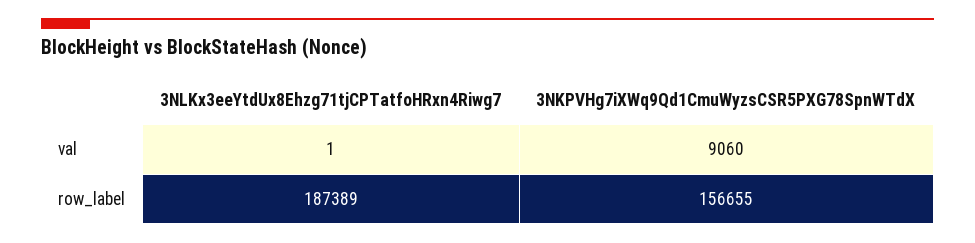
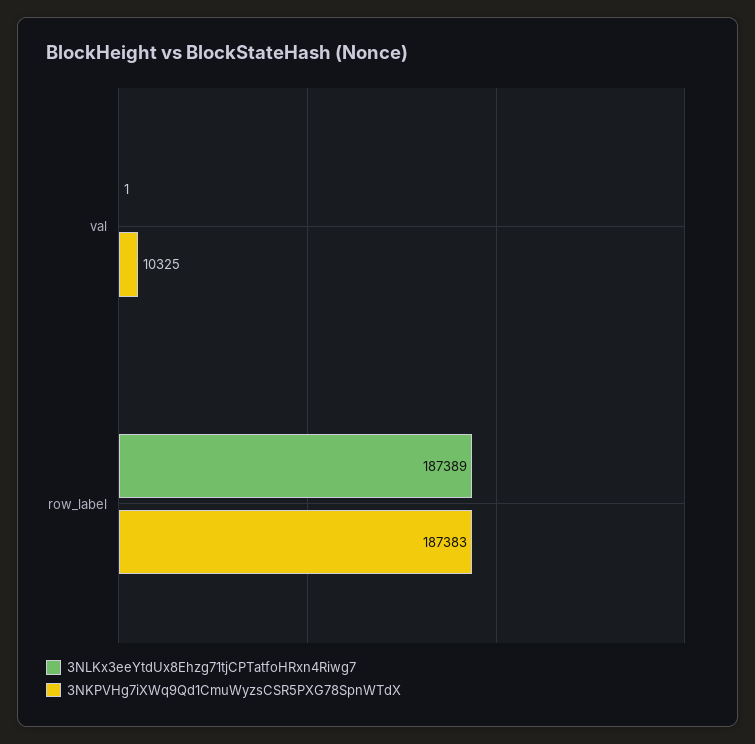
  {
    "3NLKx3eeYtdUx8Ehzg71tjCPTatfoHRxn4Riwg7": {
      "val": 1,
      "row_label": 187389
    },
    "3NKPVHg7iXWq9Qd1CmuWyzsCSR5PXG78SpnWTdX": {
-     "val": 9060,
+     "val": 10325,
-     "row_label": 156655
+     "row_label": 187383
    }
  }

